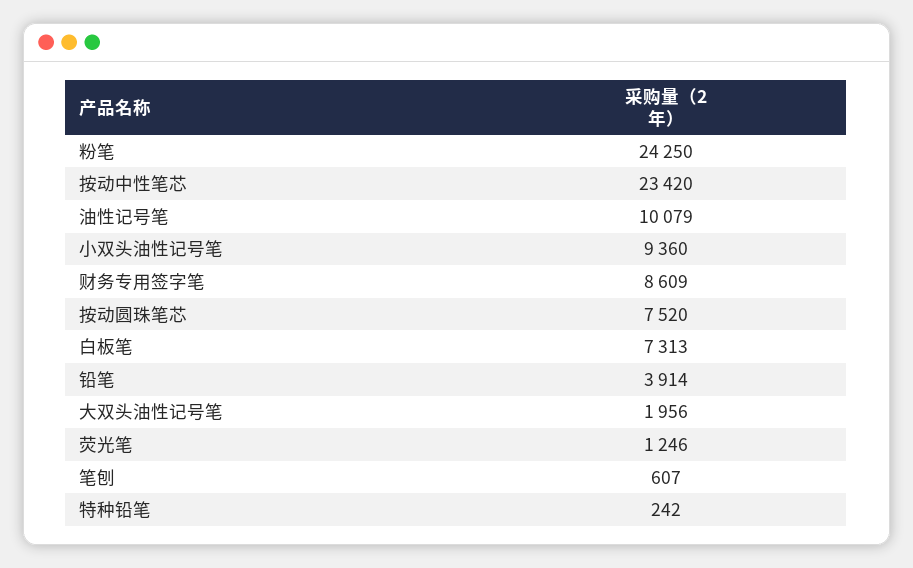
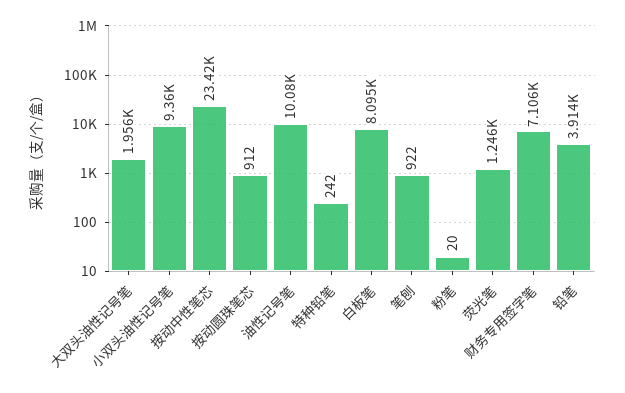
  {
-   "粉笔": 24250,
+   "粉笔": 20,
    "按动中性笔芯": 23420,
    "油性记号笔": 10079,
    "小双头油性记号笔": 9360,
-   "财务专用签字笔": 8609,
+   "财务专用签字笔": 7106,
-   "按动圆珠笔芯": 7520,
+   "按动圆珠笔芯": 912,
-   "白板笔": 7313,
+   "白板笔": 8095,
    "铅笔": 3914,
    "大双头油性记号笔": 1956,
    "荧光笔": 1246,
-   "笔刨": 607,
+   "笔刨": 922,
    "特种铅笔": 242
  }

